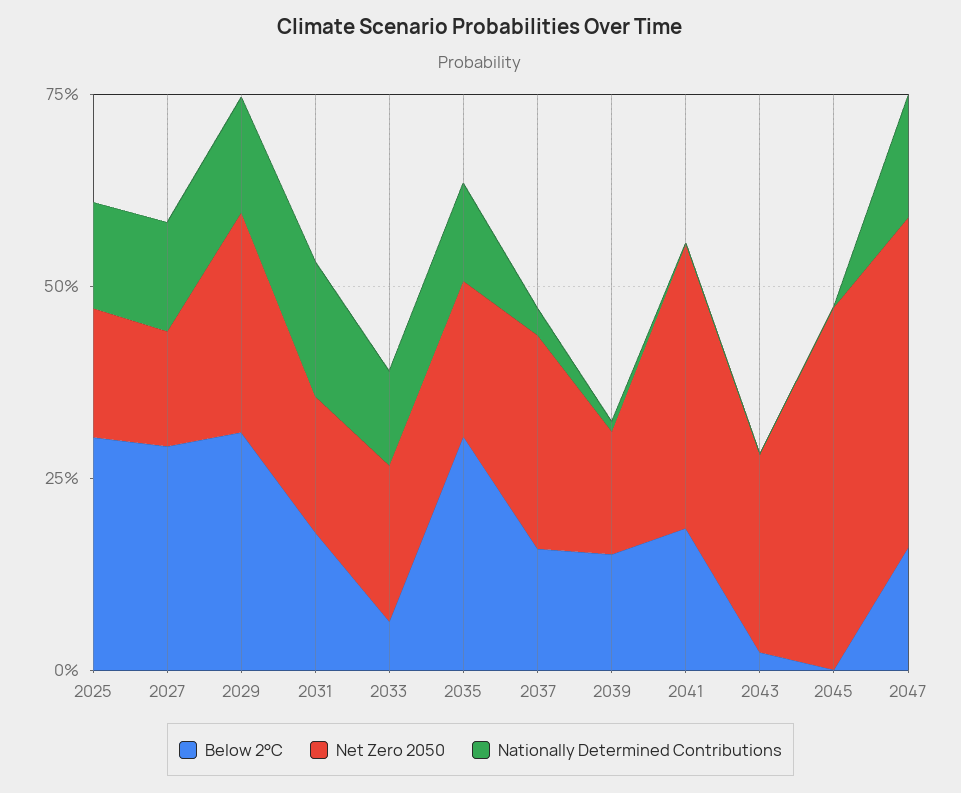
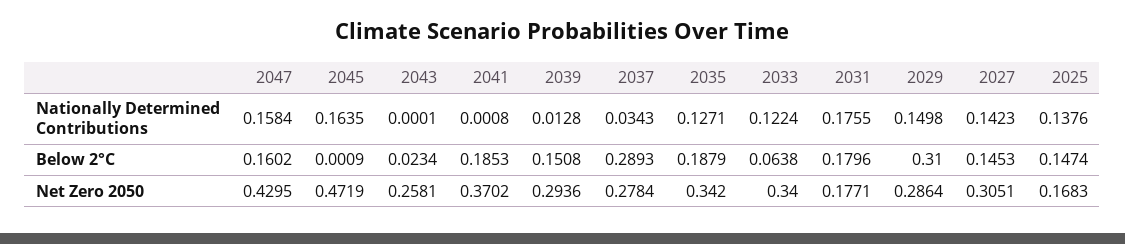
  {
    "Below 2°C": {
-     "2025": 0.3,
+     "2025": 0.1474,
-     "2027": 0.3,
+     "2027": 0.1453,
      "2029": 0.31,
      "2031": 0.1796,
      "2033": 0.0638,
-     "2035": 0.3,
+     "2035": 0.1879,
-     "2037": 0.15,
+     "2037": 0.2893,
      "2039": 0.1508,
      "2041": 0.1853,
      "2043": 0.0234,
      "2045": 0.0009,
      "2047": 0.1602
    },
    "Net Zero 2050": {
      "2025": 0.1683,
-     "2027": 0.15,
+     "2027": 0.3051,
      "2029": 0.2864,
      "2031": 0.1771,
-     "2033": 0.2,
+     "2033": 0.34,
-     "2035": 0.2,
+     "2035": 0.342,
      "2037": 0.2784,
-     "2039": 0.15,
+     "2039": 0.2936,
      "2041": 0.3702,
      "2043": 0.2581,
      "2045": 0.4719,
      "2047": 0.4295
    },
    "Nationally Determined Contributions": {
      "2025": 0.1376,
      "2027": 0.1423,
      "2029": 0.1498,
      "2031": 0.1755,
      "2033": 0.1224,
      "2035": 0.1271,
      "2037": 0.0343,
      "2039": 0.0128,
      "2041": 0.0008,
      "2043": 0.0001,
-     "2045": 0,
+     "2045": 0.1635,
      "2047": 0.1584
    }
  }

